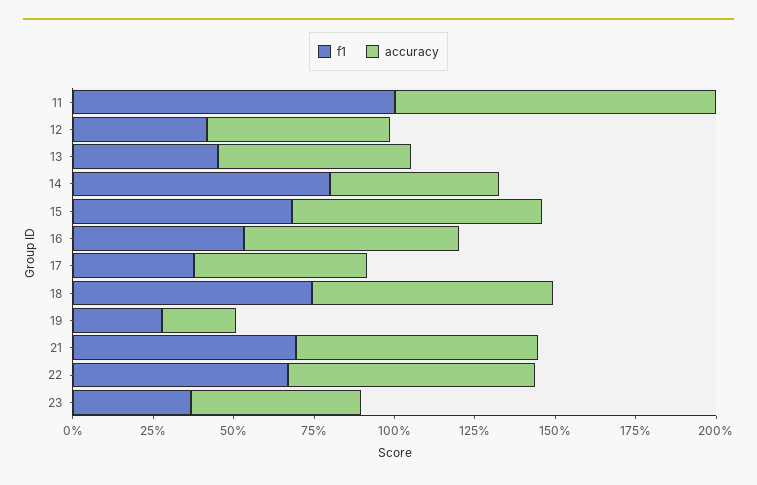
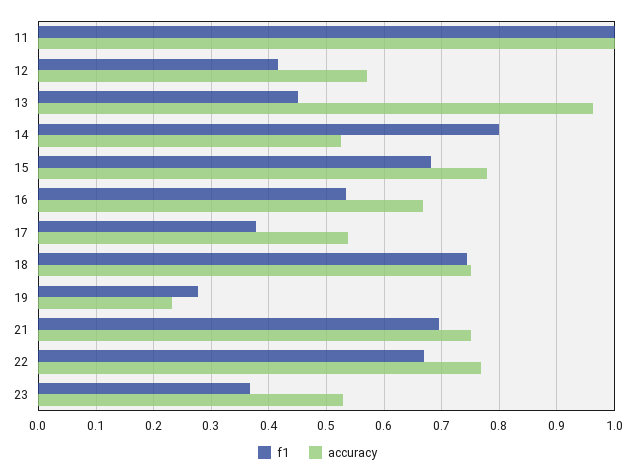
  {
    "f1": {
      "11": 1,
      "12": 0.42,
      "13": 0.46,
      "14": 0.8,
      "15": 0.68,
      "16": 0.54,
      "17": 0.38,
      "18": 0.74,
      "19": 0.28,
      "21": 0.7,
      "22": 0.66,
      "23": 0.36
    },
    "accuracy": {
      "11": 1,
      "12": 0.58,
-     "13": 0.6,
+     "13": 0.96,
      "14": 0.52,
      "15": 0.78,
      "16": 0.66,
      "17": 0.54,
      "18": 0.76,
      "19": 0.24,
      "21": 0.76,
      "22": 0.76,
      "23": 0.52
    }
  }

